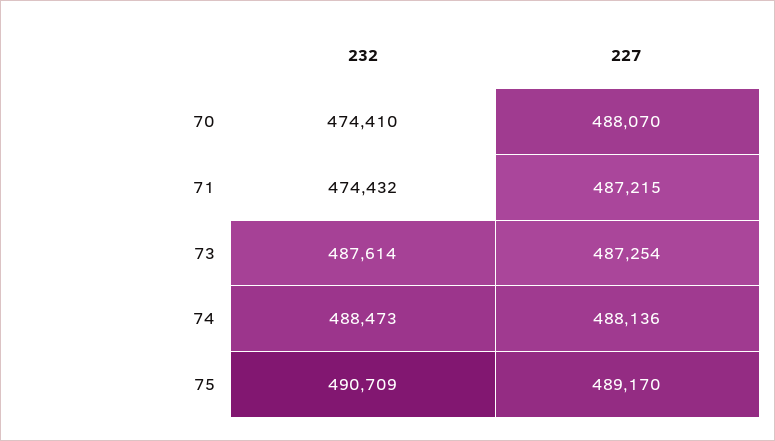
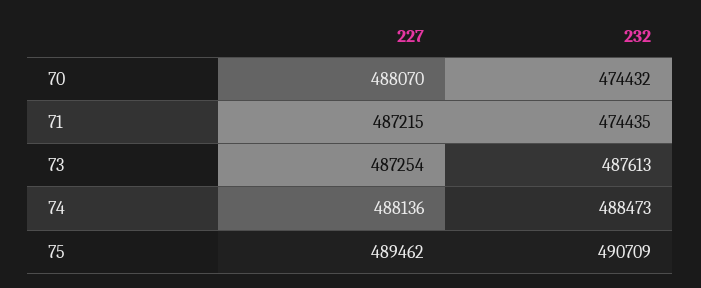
  {
    "232": {
-     "70": 474410,
+     "70": 474432,
-     "71": 474432,
+     "71": 474435,
-     "73": 487614,
+     "73": 487613,
      "74": 488473,
      "75": 490709
    },
    "227": {
      "70": 488070,
      "71": 487215,
      "73": 487254,
      "74": 488136,
-     "75": 489170
+     "75": 489462
    }
  }

